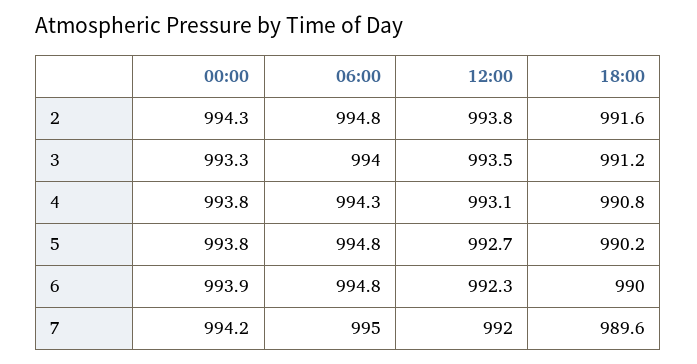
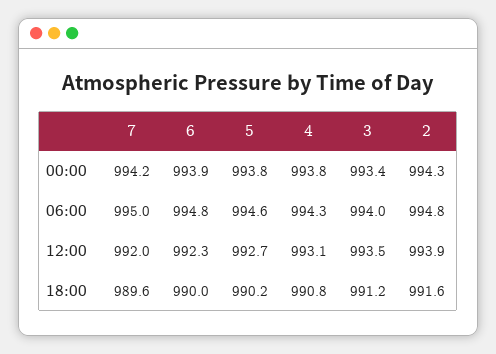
  {
    "00:00": {
      "2": 994.3,
-     "3": 993.3,
+     "3": 993.4,
      "4": 993.8,
      "5": 993.8,
      "6": 993.9,
      "7": 994.2
    },
    "06:00": {
      "2": 994.8,
      "3": 994,
      "4": 994.3,
-     "5": 994.8,
+     "5": 994.6,
      "6": 994.8,
      "7": 995
    },
    "12:00": {
-     "2": 993.8,
+     "2": 993.9,
      "3": 993.5,
      "4": 993.1,
      "5": 992.7,
      "6": 992.3,
      "7": 992
    },
    "18:00": {
      "2": 991.6,
      "3": 991.2,
      "4": 990.8,
      "5": 990.2,
      "6": 990,
      "7": 989.6
    }
  }

